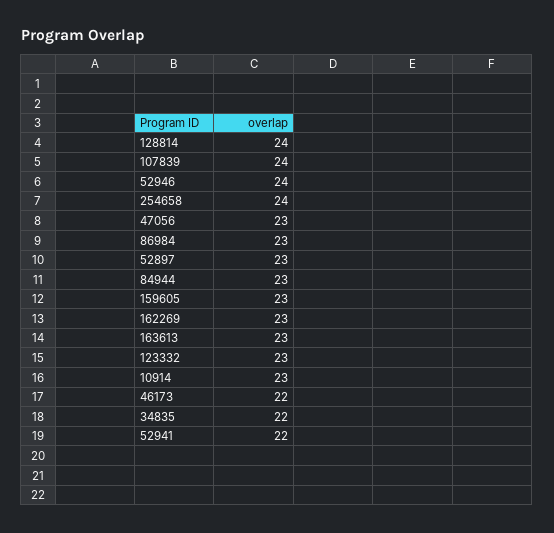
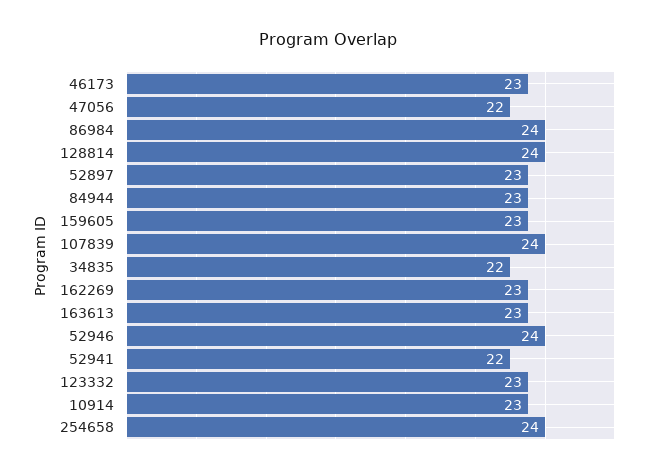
  {
    "128814": 24,
    "107839": 24,
    "52946": 24,
    "254658": 24,
-   "47056": 23,
+   "47056": 22,
-   "86984": 23,
+   "86984": 24,
    "52897": 23,
    "84944": 23,
    "159605": 23,
    "162269": 23,
    "163613": 23,
    "123332": 23,
    "10914": 23,
-   "46173": 22,
+   "46173": 23,
    "34835": 22,
    "52941": 22
  }

